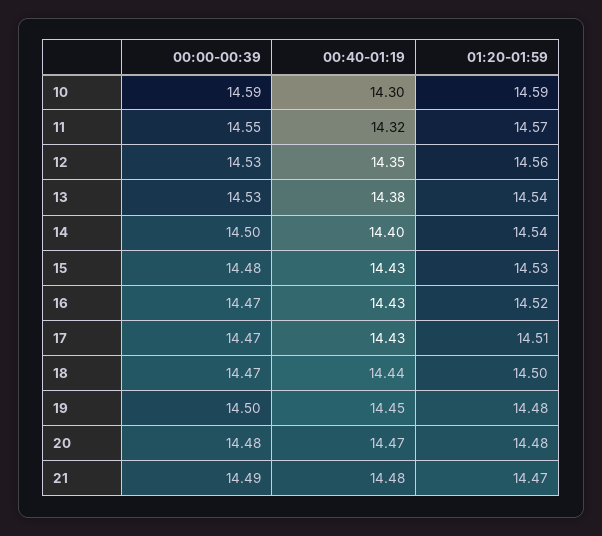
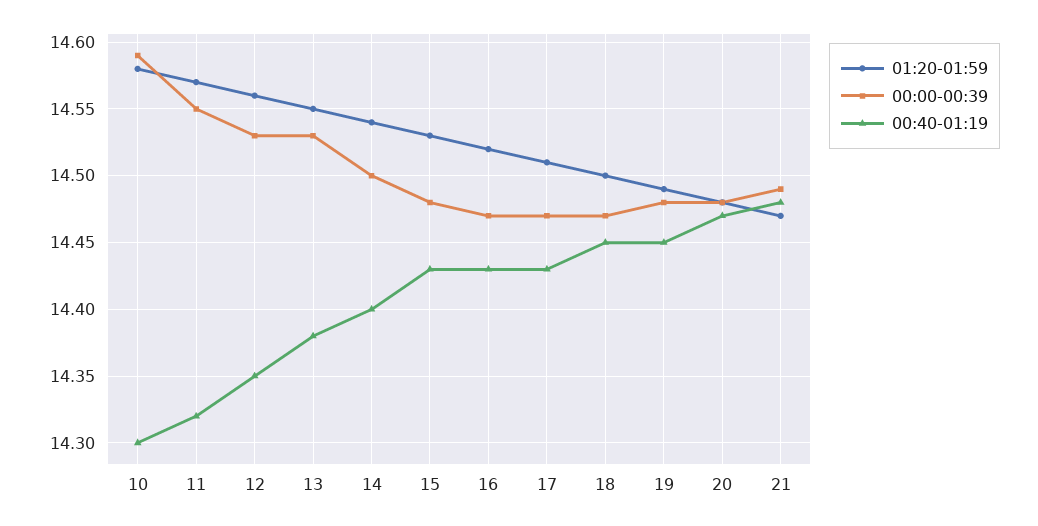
  {
    "00:00-00:39": {
      "10": 14.59,
      "11": 14.55,
      "12": 14.53,
      "13": 14.53,
      "14": 14.5,
      "15": 14.48,
      "16": 14.47,
      "17": 14.47,
      "18": 14.47,
-     "19": 14.5,
+     "19": 14.48,
      "20": 14.48,
      "21": 14.49
    },
    "00:40-01:19": {
      "10": 14.3,
      "11": 14.32,
      "12": 14.35,
      "13": 14.38,
      "14": 14.4,
      "15": 14.43,
      "16": 14.43,
      "17": 14.43,
-     "18": 14.44,
+     "18": 14.45,
      "19": 14.45,
      "20": 14.47,
      "21": 14.48
    },
    "01:20-01:59": {
-     "10": 14.59,
+     "10": 14.58,
      "11": 14.57,
      "12": 14.56,
-     "13": 14.54,
+     "13": 14.55,
      "14": 14.54,
      "15": 14.53,
      "16": 14.52,
      "17": 14.51,
      "18": 14.5,
-     "19": 14.48,
+     "19": 14.49,
      "20": 14.48,
      "21": 14.47
    }
  }

